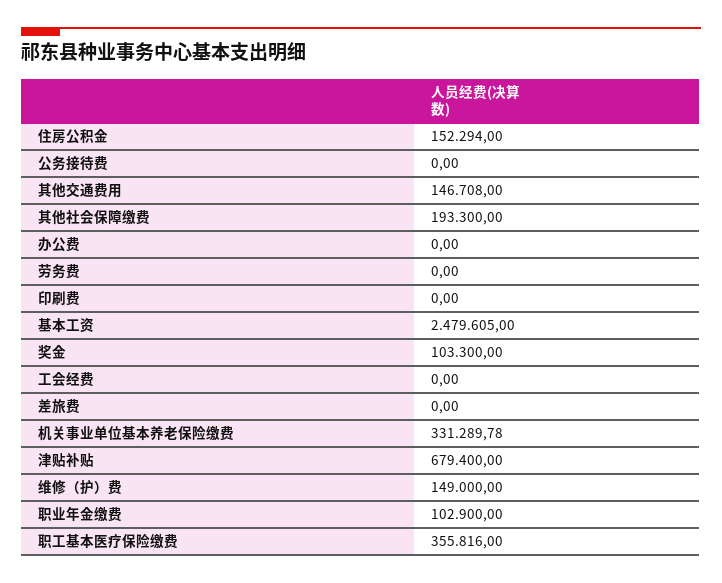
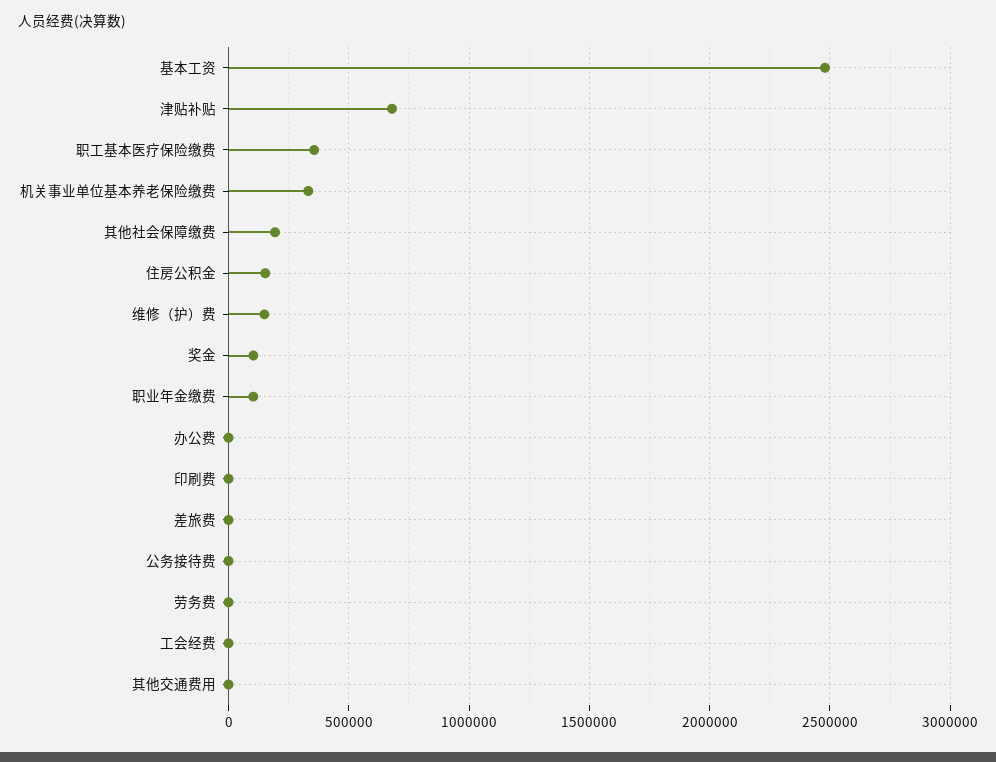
  {
    "住房公积金": 152294,
    "公务接待费": 0,
-   "其他交通费用": 146708,
+   "其他交通费用": 0,
    "其他社会保障缴费": 193300,
    "办公费": 0,
    "劳务费": 0,
    "印刷费": 0,
    "基本工资": 2479605,
    "奖金": 103300,
    "工会经费": 0,
    "差旅费": 0,
    "机关事业单位基本养老保险缴费": 331289.78,
    "津贴补贴": 679400,
    "维修（护）费": 149000,
    "职业年金缴费": 102900,
    "职工基本医疗保险缴费": 355816
  }

